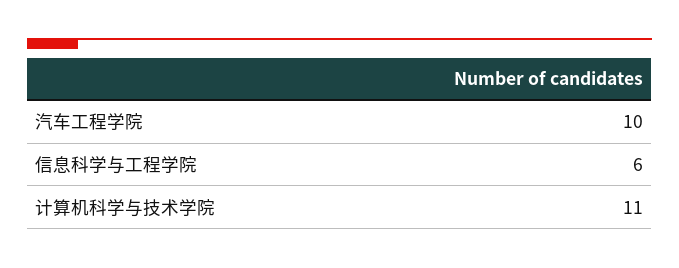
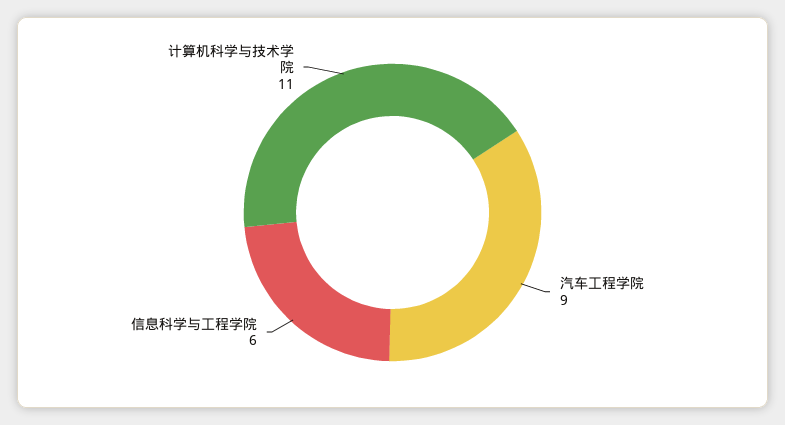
  {
-   "汽车工程学院": 10,
+   "汽车工程学院": 9,
    "信息科学与工程学院": 6,
    "计算机科学与技术学院": 11
  }

